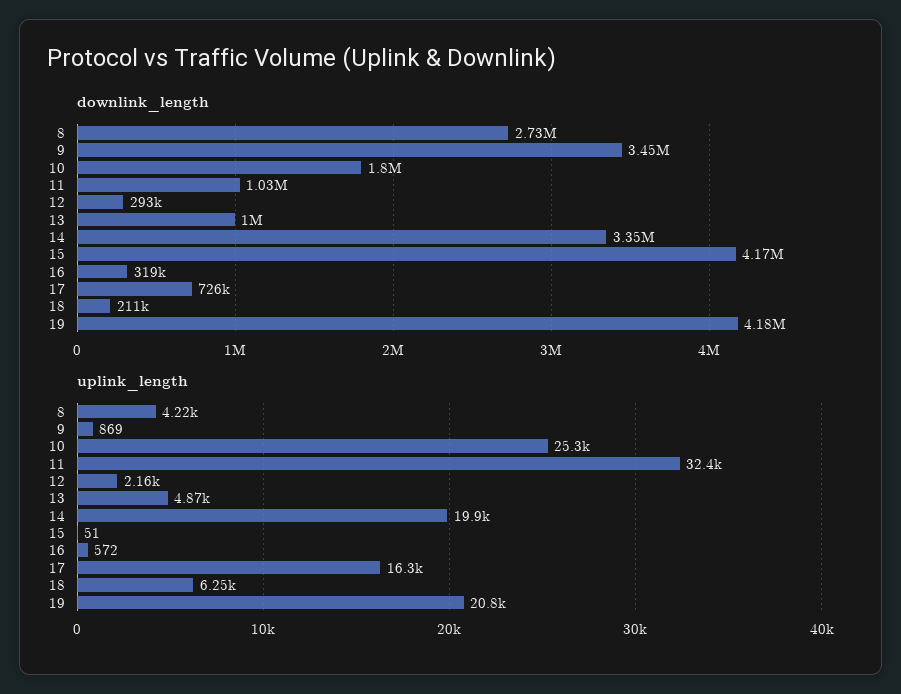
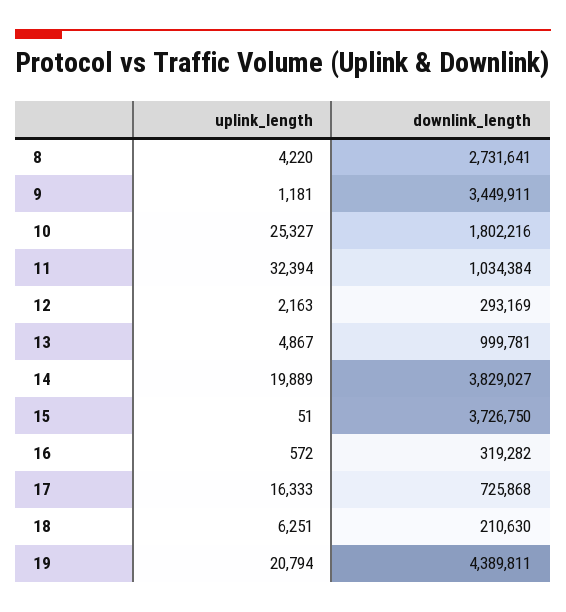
  {
    "downlink_length": {
      "8": 2731641,
      "9": 3449911,
      "10": 1802216,
      "11": 1034384,
      "12": 293169,
      "13": 999781,
-     "14": 3350000,
+     "14": 3829027,
-     "15": 4170000,
+     "15": 3726750,
      "16": 319282,
      "17": 725868,
      "18": 210630,
-     "19": 4180000
+     "19": 4389811
    },
    "uplink_length": {
      "8": 4220,
-     "9": 869,
+     "9": 1181,
      "10": 25327,
      "11": 32394,
      "12": 2163,
      "13": 4867,
      "14": 19889,
      "15": 51,
      "16": 572,
      "17": 16333,
      "18": 6251,
      "19": 20794
    }
  }

